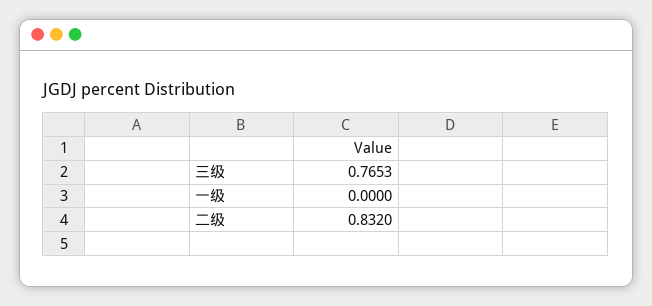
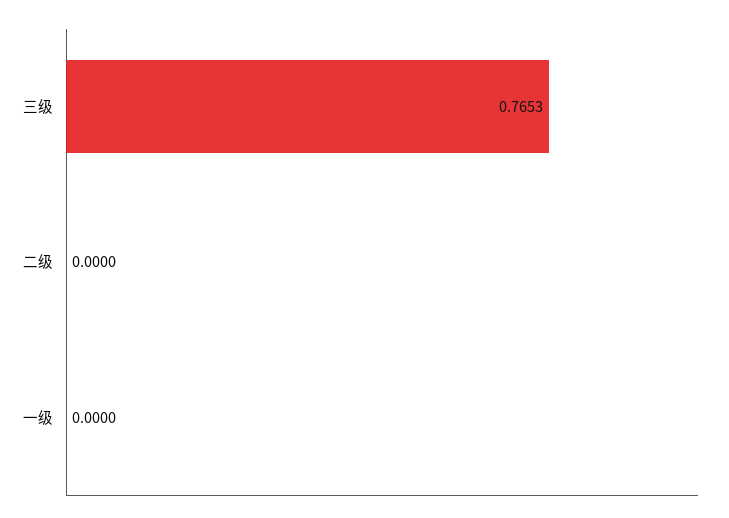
  {
    "三级": 0.7653,
    "一级": 0,
-   "二级": 0.832
+   "二级": 0
  }

